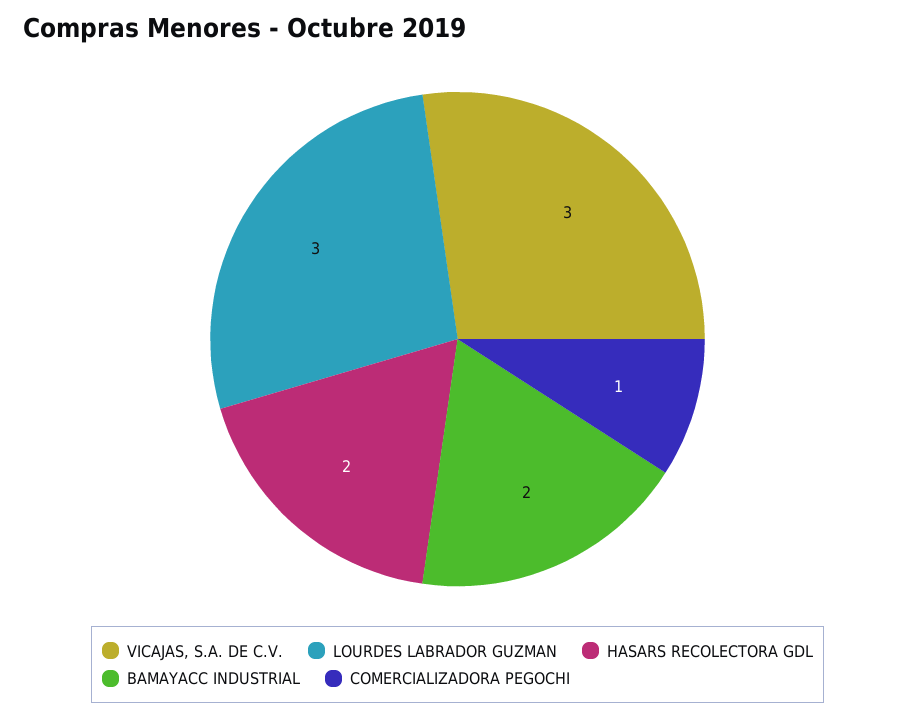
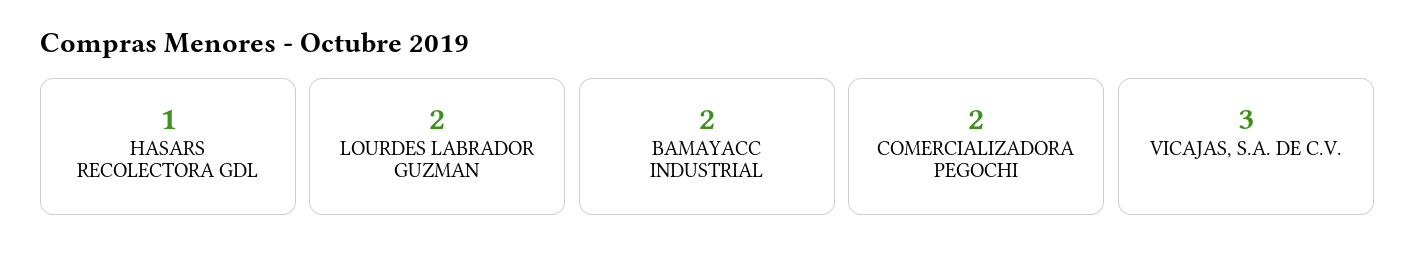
  {
    "VICAJAS, S.A. DE C.V.": 3,
-   "LOURDES LABRADOR GUZMAN": 3,
+   "LOURDES LABRADOR GUZMAN": 2,
-   "HASARS RECOLECTORA GDL": 2,
+   "HASARS RECOLECTORA GDL": 1,
    "BAMAYACC INDUSTRIAL": 2,
-   "COMERCIALIZADORA PEGOCHI": 1
+   "COMERCIALIZADORA PEGOCHI": 2
  }

